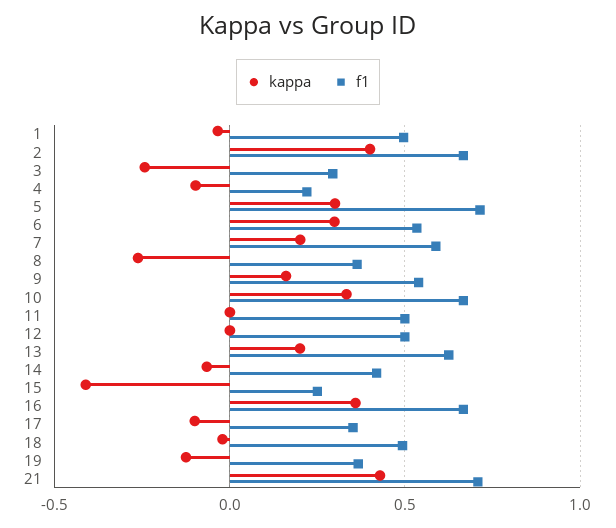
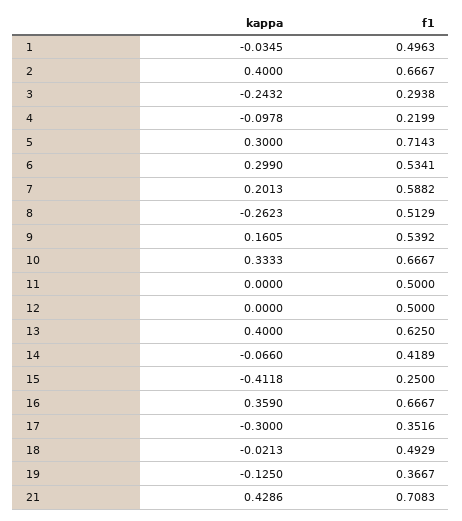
  {
    "kappa": {
      "1": -0.0345,
      "2": 0.4,
      "3": -0.2432,
      "4": -0.0978,
      "5": 0.3,
      "6": 0.299,
      "7": 0.2013,
      "8": -0.2623,
      "9": 0.1605,
      "10": 0.3333,
      "11": 0,
      "12": 0,
-     "13": 0.2,
+     "13": 0.4,
      "14": -0.066,
      "15": -0.4118,
      "16": 0.359,
-     "17": -0.1,
+     "17": -0.3,
      "18": -0.0213,
      "19": -0.125,
      "21": 0.4286
    },
    "f1": {
      "1": 0.4963,
      "2": 0.6667,
      "3": 0.2938,
      "4": 0.2199,
      "5": 0.7143,
      "6": 0.5341,
      "7": 0.5882,
-     "8": 0.35,
+     "8": 0.5129,
      "9": 0.5392,
      "10": 0.6667,
      "11": 0.5,
      "12": 0.5,
      "13": 0.625,
      "14": 0.4189,
      "15": 0.25,
      "16": 0.6667,
      "17": 0.3516,
      "18": 0.4929,
      "19": 0.3667,
      "21": 0.7083
    }
  }

